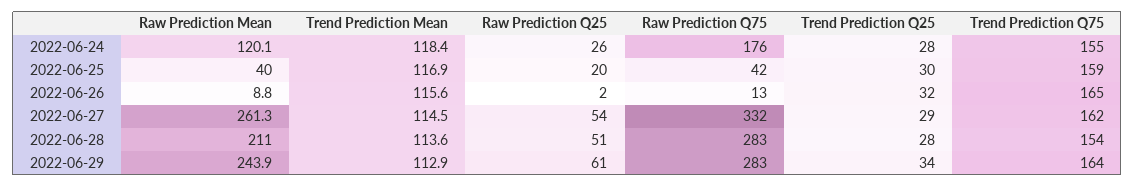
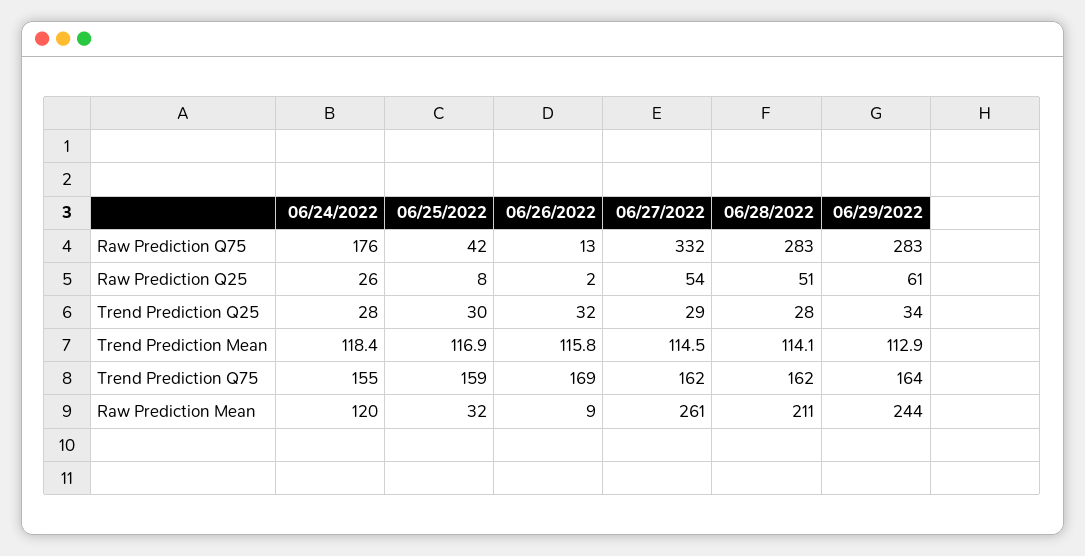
  {
    "Raw Prediction Mean": {
      "2022-06-24": 120.1,
-     "2022-06-25": 40,
+     "2022-06-25": 32,
      "2022-06-26": 8.8,
      "2022-06-27": 261.3,
      "2022-06-28": 211,
      "2022-06-29": 243.9
    },
    "Trend Prediction Mean": {
      "2022-06-24": 118.4,
      "2022-06-25": 116.9,
-     "2022-06-26": 115.6,
+     "2022-06-26": 115.8,
      "2022-06-27": 114.5,
-     "2022-06-28": 113.6,
+     "2022-06-28": 114.1,
      "2022-06-29": 112.9
    },
    "Raw Prediction Q25": {
      "2022-06-24": 26,
-     "2022-06-25": 20,
+     "2022-06-25": 8,
      "2022-06-26": 2,
      "2022-06-27": 54,
      "2022-06-28": 51,
      "2022-06-29": 61
    },
    "Raw Prediction Q75": {
      "2022-06-24": 176,
      "2022-06-25": 42,
      "2022-06-26": 13,
      "2022-06-27": 332,
      "2022-06-28": 283,
      "2022-06-29": 283
    },
    "Trend Prediction Q25": {
      "2022-06-24": 28,
      "2022-06-25": 30,
      "2022-06-26": 32,
      "2022-06-27": 29,
      "2022-06-28": 28,
      "2022-06-29": 34
    },
    "Trend Prediction Q75": {
      "2022-06-24": 155,
      "2022-06-25": 159,
-     "2022-06-26": 165,
+     "2022-06-26": 169,
      "2022-06-27": 162,
-     "2022-06-28": 154,
+     "2022-06-28": 162,
      "2022-06-29": 164
    }
  }

